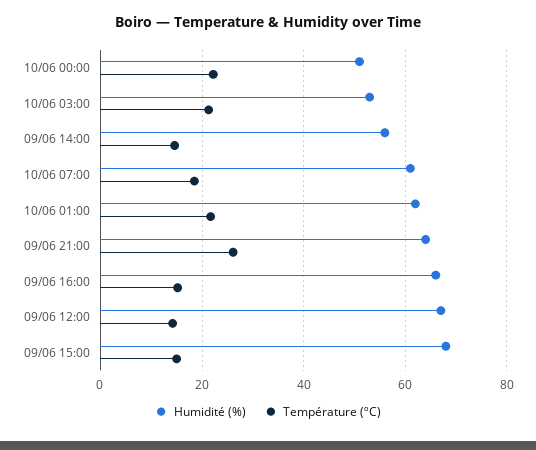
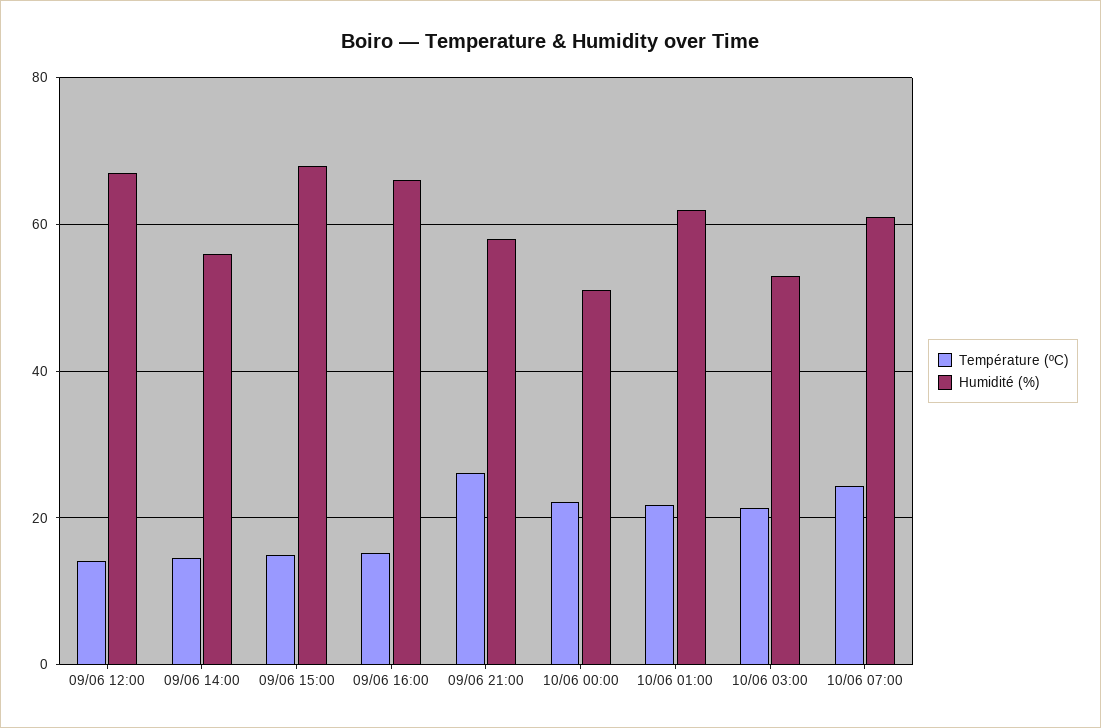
  {
    "Humidité (%)": {
      "10/06 00:00": 52,
      "10/06 03:00": 54,
      "09/06 14:00": 56,
      "10/06 07:00": 62,
      "10/06 01:00": 62,
-     "09/06 21:00": 64,
+     "09/06 21:00": 58,
      "09/06 16:00": 66,
      "09/06 12:00": 68,
      "09/06 15:00": 68
    },
    "Température (ºC)": {
      "10/06 00:00": 22,
      "10/06 03:00": 22,
      "09/06 14:00": 14,
-     "10/06 07:00": 18,
+     "10/06 07:00": 24,
      "10/06 01:00": 22,
      "09/06 21:00": 26,
      "09/06 16:00": 16,
      "09/06 12:00": 14,
      "09/06 15:00": 16
    }
  }

